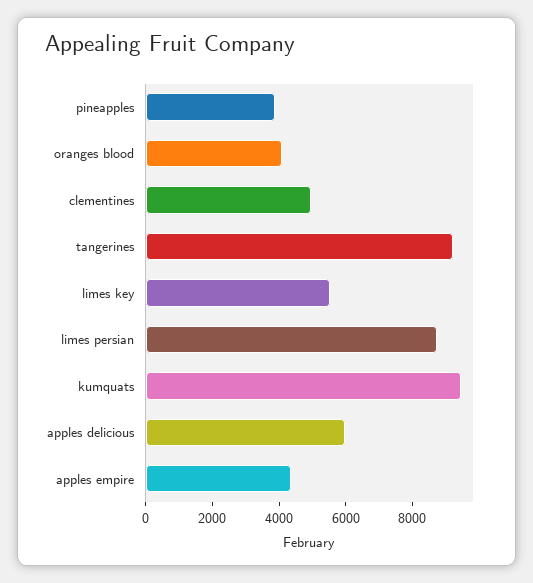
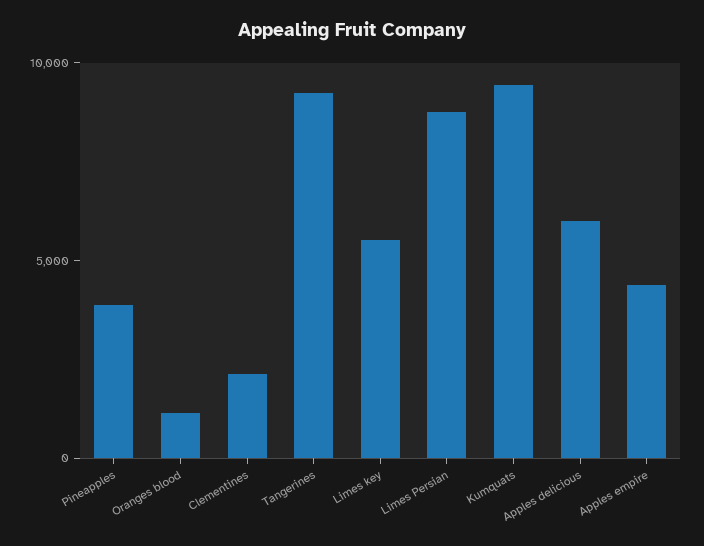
  {
    "pineapples": 4000,
-   "oranges blood": 4000,
+   "oranges blood": 1000,
-   "clementines": 5000,
+   "clementines": 2000,
    "tangerines": 9000,
    "limes key": 5500,
    "limes persian": 9000,
    "kumquats": 9500,
    "apples delicious": 6000,
    "apples empire": 4500
  }

